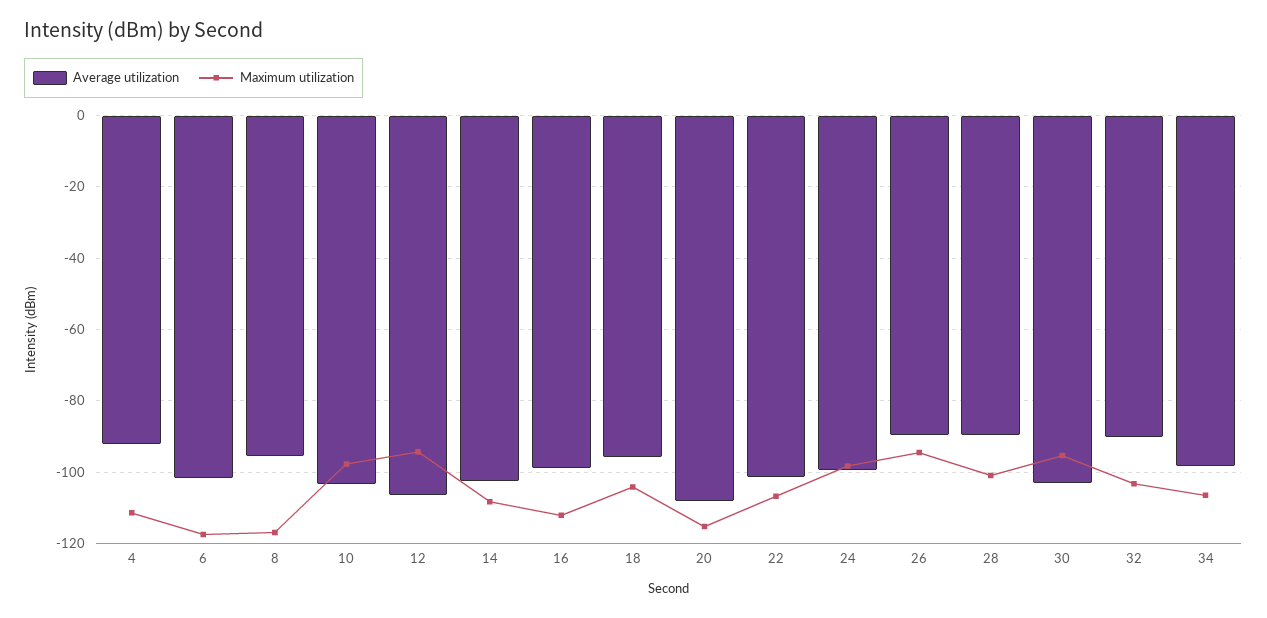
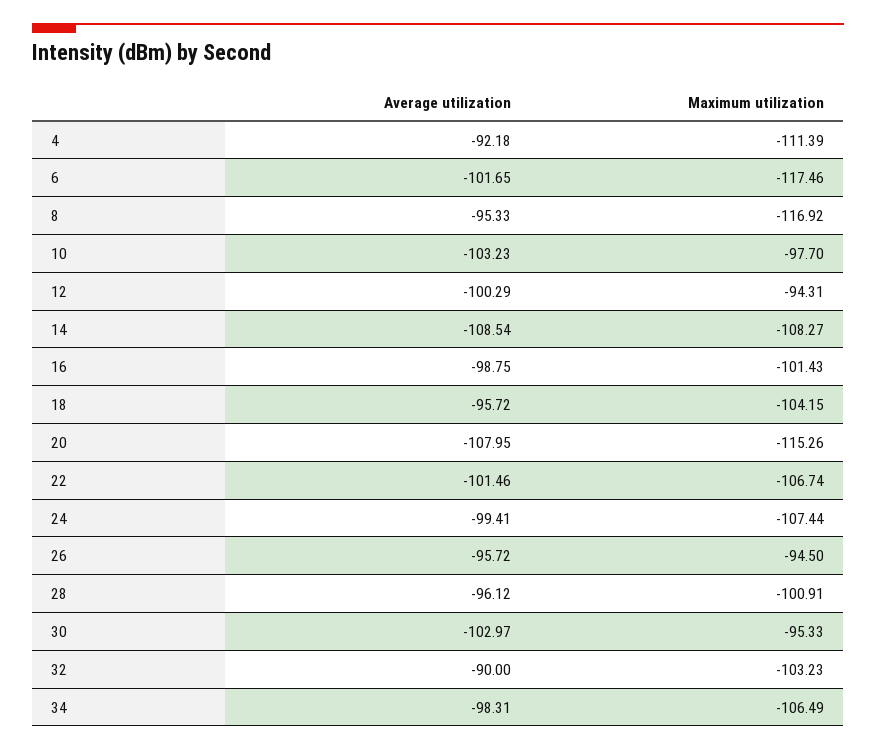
  {
    "Average utilization": {
      "4": -92.18,
      "6": -101.65,
      "8": -95.33,
      "10": -103.23,
-     "12": -106,
+     "12": -100.29,
-     "14": -102,
+     "14": -108.54,
      "16": -98.75,
      "18": -95.72,
      "20": -107.95,
      "22": -101.46,
      "24": -99.41,
-     "26": -90,
+     "26": -95.72,
-     "28": -90,
+     "28": -96.12,
      "30": -102.97,
      "32": -90,
      "34": -98.31
    },
    "Maximum utilization": {
      "4": -111.39,
      "6": -117.46,
      "8": -116.92,
      "10": -97.7,
      "12": -94.31,
      "14": -108.27,
-     "16": -112,
+     "16": -101.43,
      "18": -104.15,
      "20": -115.26,
      "22": -106.74,
-     "24": -98,
+     "24": -107.44,
      "26": -94.5,
      "28": -100.91,
      "30": -95.33,
      "32": -103.23,
      "34": -106.49
    }
  }

